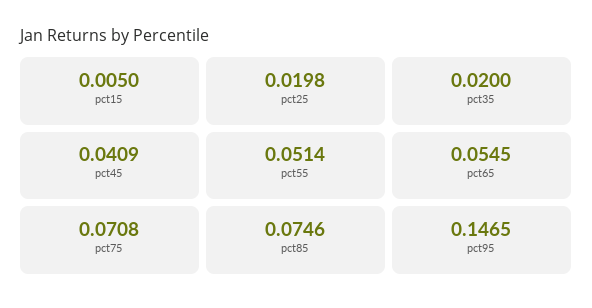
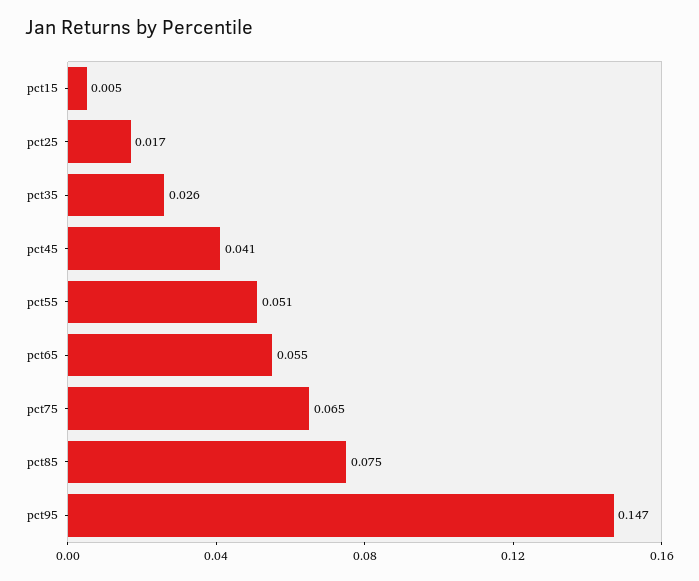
  {
    "pct15": 0.005,
-   "pct25": 0.0198,
+   "pct25": 0.017,
-   "pct35": 0.02,
+   "pct35": 0.026,
    "pct45": 0.0409,
    "pct55": 0.0514,
    "pct65": 0.0545,
-   "pct75": 0.0708,
+   "pct75": 0.065,
    "pct85": 0.0746,
    "pct95": 0.1465
  }

